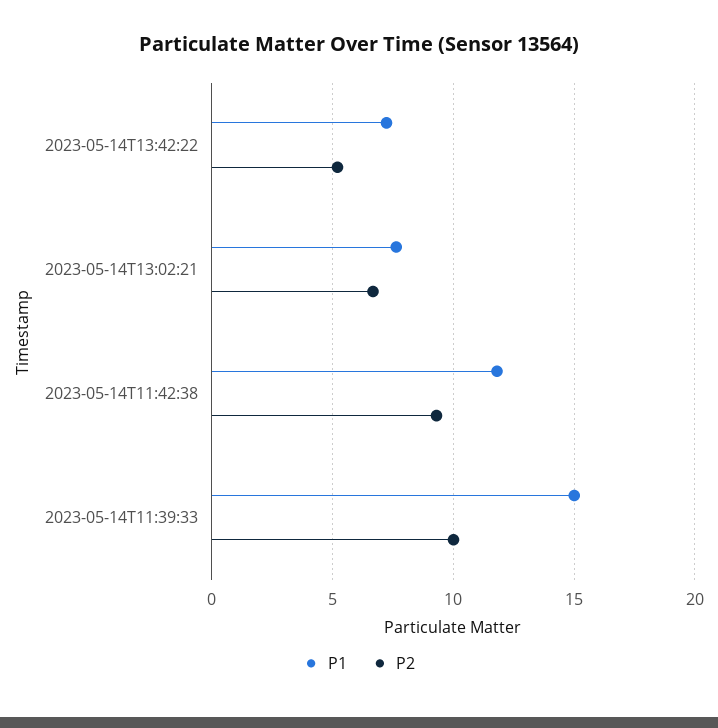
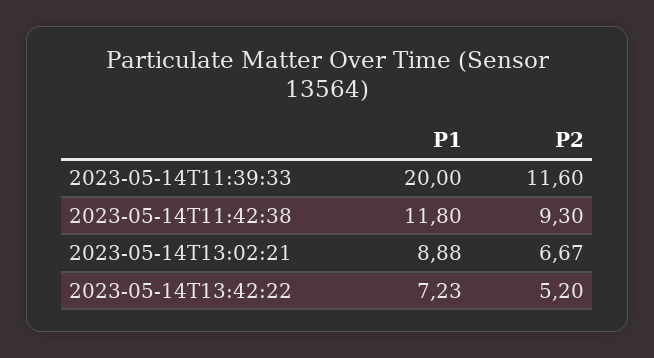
  {
    "P1": {
      "2023-05-14T13:42:22": 7.23,
-     "2023-05-14T13:02:21": 7.5,
+     "2023-05-14T13:02:21": 8.88,
      "2023-05-14T11:42:38": 11.8,
-     "2023-05-14T11:39:33": 15
+     "2023-05-14T11:39:33": 20
    },
    "P2": {
      "2023-05-14T13:42:22": 5.2,
      "2023-05-14T13:02:21": 6.67,
      "2023-05-14T11:42:38": 9.3,
-     "2023-05-14T11:39:33": 10
+     "2023-05-14T11:39:33": 11.6
    }
  }

